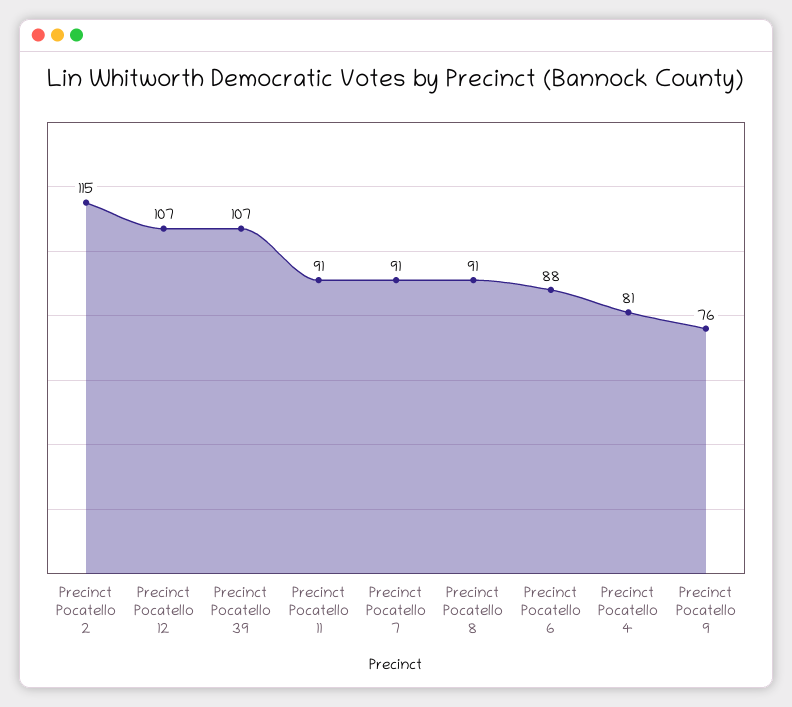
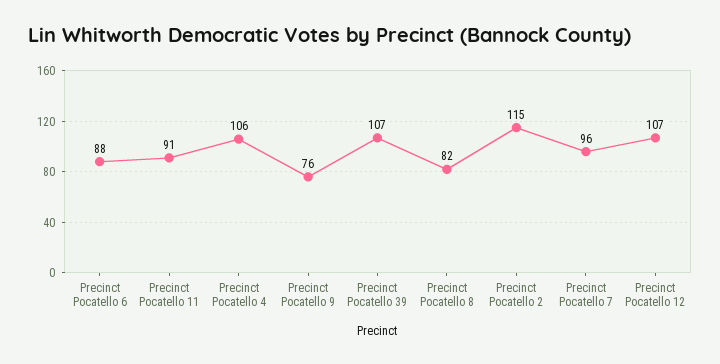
  {
    "Precinct Pocatello 2": 115,
    "Precinct Pocatello 12": 107,
    "Precinct Pocatello 39": 107,
    "Precinct Pocatello 11": 91,
-   "Precinct Pocatello 7": 91,
+   "Precinct Pocatello 7": 96,
-   "Precinct Pocatello 8": 91,
+   "Precinct Pocatello 8": 82,
    "Precinct Pocatello 6": 88,
-   "Precinct Pocatello 4": 81,
+   "Precinct Pocatello 4": 106,
    "Precinct Pocatello 9": 76
  }

